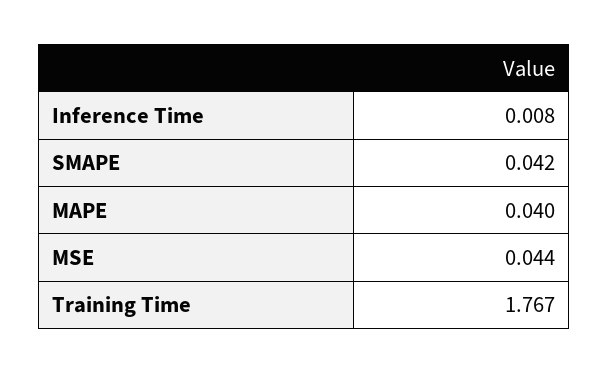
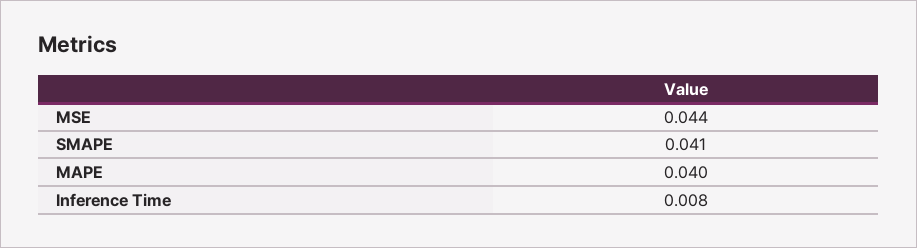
  {
    "Inference Time": 0.008,
-   "SMAPE": 0.042,
+   "SMAPE": 0.041,
    "MAPE": 0.04,
-   "MSE": 0.044,
+   "MSE": 0.044
-   "Training Time": 1.767
  }

